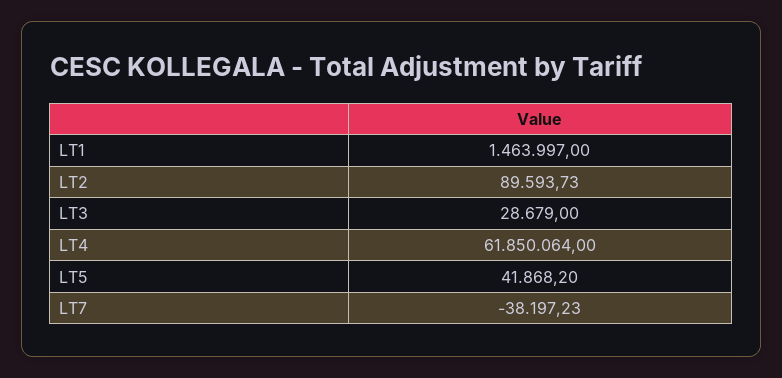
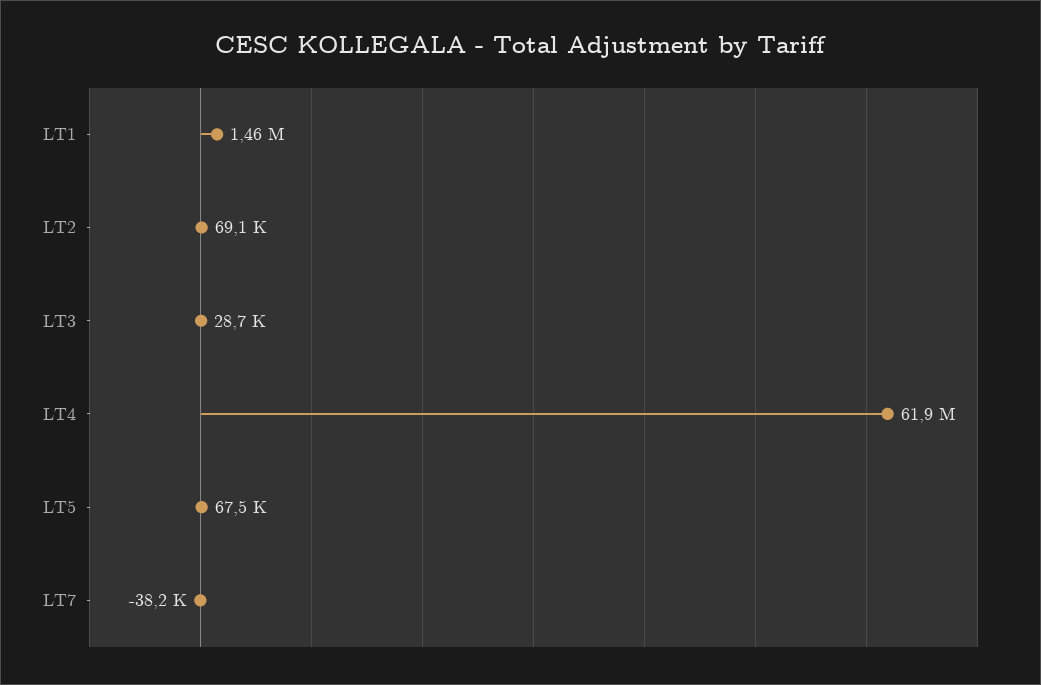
  {
    "LT1": 1463997,
-   "LT2": 89593.73,
+   "LT2": 69100,
    "LT3": 28679,
    "LT4": 61850064,
-   "LT5": 41868.2,
+   "LT5": 67500,
    "LT7": -38197.23
  }

